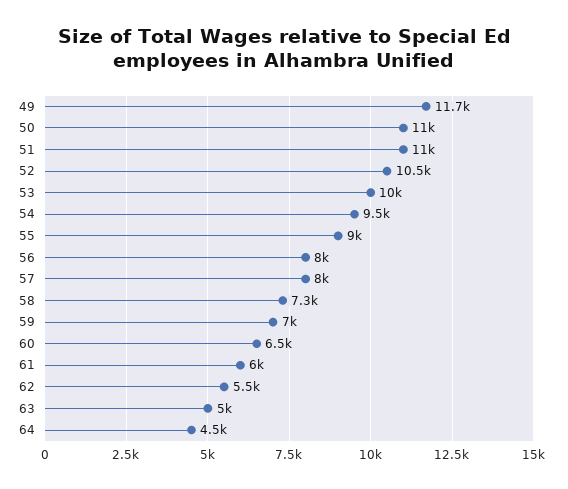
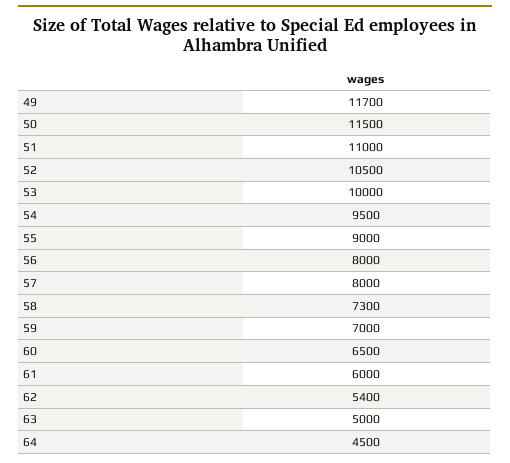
  {
    "49": 11700,
-   "50": 11000,
+   "50": 11500,
    "51": 11000,
    "52": 10500,
    "53": 10000,
    "54": 9500,
    "55": 9000,
    "56": 8000,
    "57": 8000,
    "58": 7300,
    "59": 7000,
    "60": 6500,
    "61": 6000,
-   "62": 5500,
+   "62": 5400,
    "63": 5000,
    "64": 4500
  }

